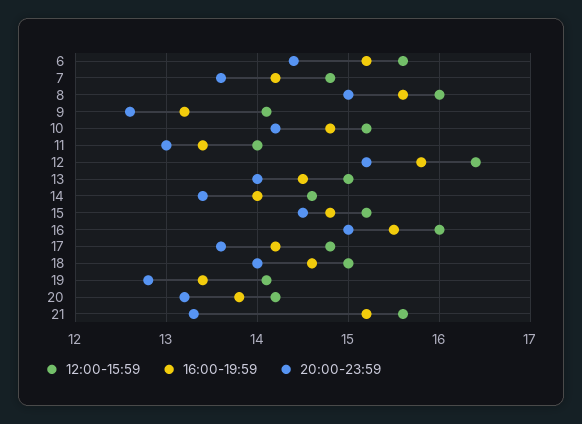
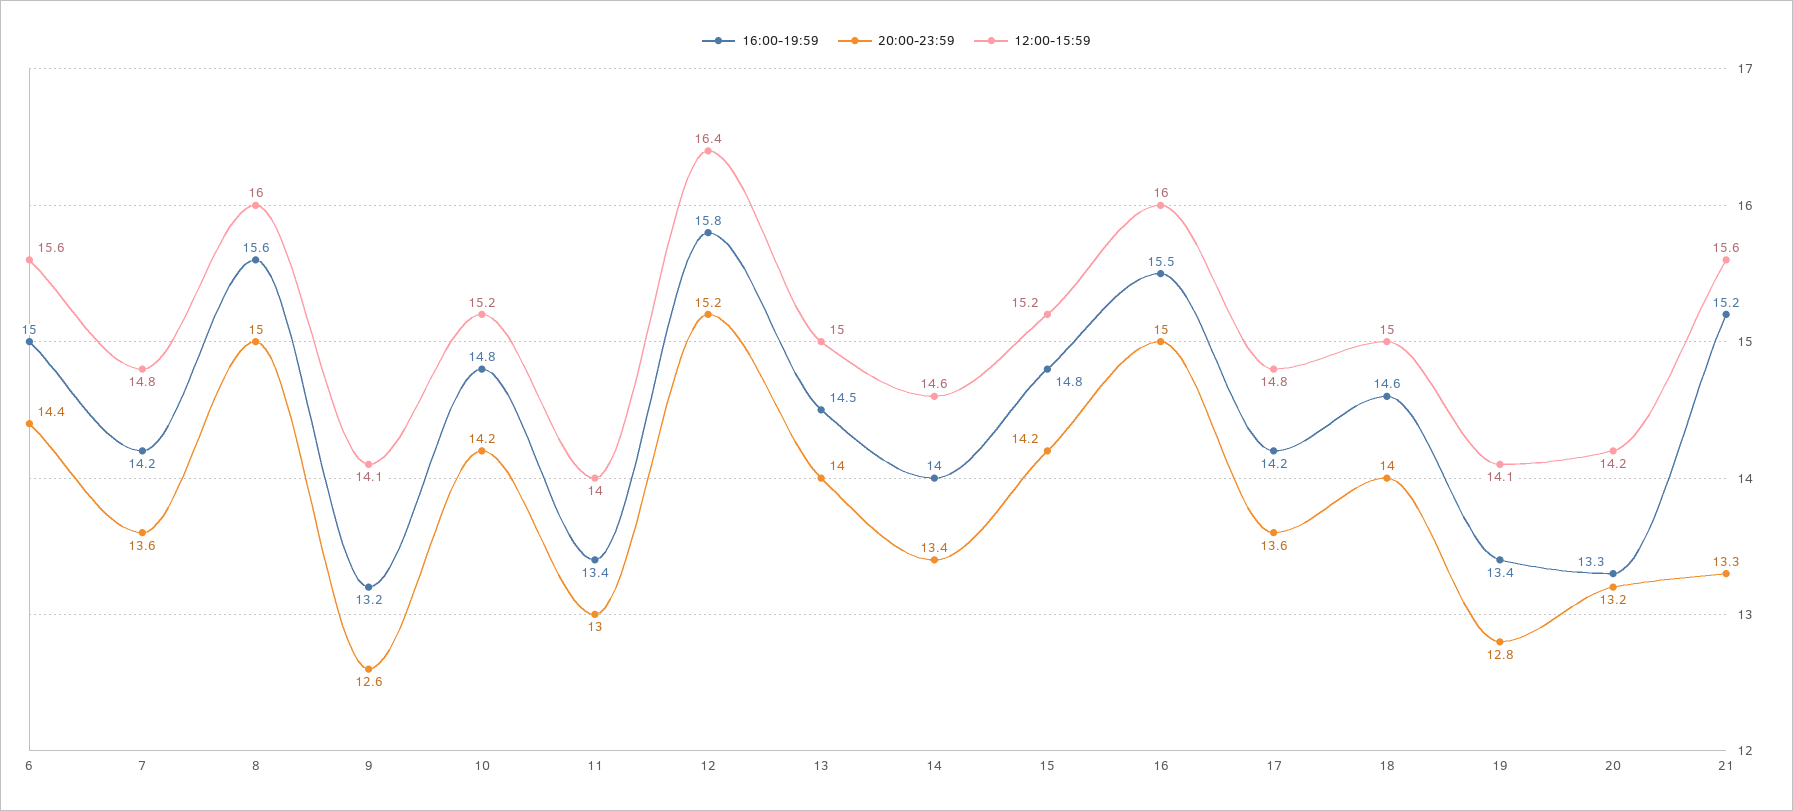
  {
    "12:00-15:59": {
      "6": 15.6,
      "7": 14.8,
      "8": 16,
      "9": 14.1,
      "10": 15.2,
      "11": 14,
      "12": 16.4,
      "13": 15,
      "14": 14.6,
      "15": 15.2,
      "16": 16,
      "17": 14.8,
      "18": 15,
      "19": 14.1,
      "20": 14.2,
      "21": 15.6
    },
    "16:00-19:59": {
-     "6": 15.2,
+     "6": 15,
      "7": 14.2,
      "8": 15.6,
      "9": 13.2,
      "10": 14.8,
      "11": 13.4,
      "12": 15.8,
      "13": 14.5,
      "14": 14,
      "15": 14.8,
      "16": 15.5,
      "17": 14.2,
      "18": 14.6,
      "19": 13.4,
-     "20": 13.8,
+     "20": 13.3,
      "21": 15.2
    },
    "20:00-23:59": {
      "6": 14.4,
      "7": 13.6,
      "8": 15,
      "9": 12.6,
      "10": 14.2,
      "11": 13,
      "12": 15.2,
      "13": 14,
      "14": 13.4,
-     "15": 14.5,
+     "15": 14.2,
      "16": 15,
      "17": 13.6,
      "18": 14,
      "19": 12.8,
      "20": 13.2,
      "21": 13.3
    }
  }

